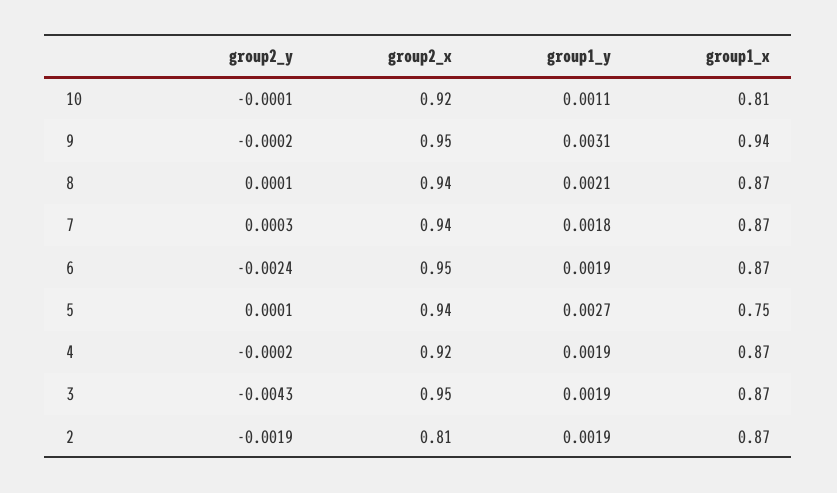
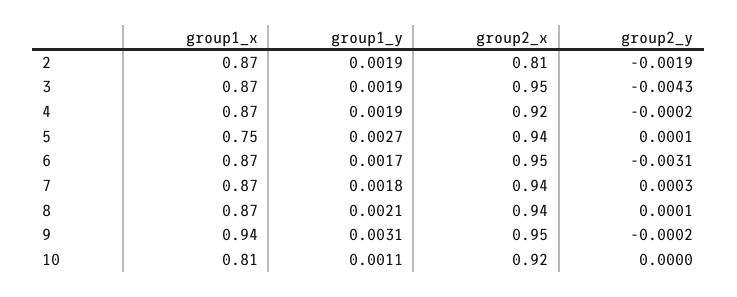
  {
    "group2_y": {
-     "10": -0.0001,
+     "10": 0,
      "9": -0.0002,
      "8": 0.0001,
      "7": 0.0003,
-     "6": -0.0024,
+     "6": -0.0031,
      "5": 0.0001,
      "4": -0.0002,
      "3": -0.0043,
      "2": -0.0019
    },
    "group2_x": {
      "10": 0.92,
      "9": 0.95,
      "8": 0.94,
      "7": 0.94,
      "6": 0.95,
      "5": 0.94,
      "4": 0.92,
      "3": 0.95,
      "2": 0.81
    },
    "group1_y": {
      "10": 0.0011,
      "9": 0.0031,
      "8": 0.0021,
      "7": 0.0018,
-     "6": 0.0019,
+     "6": 0.0017,
      "5": 0.0027,
      "4": 0.0019,
      "3": 0.0019,
      "2": 0.0019
    },
    "group1_x": {
      "10": 0.81,
      "9": 0.94,
      "8": 0.87,
      "7": 0.87,
      "6": 0.87,
      "5": 0.75,
      "4": 0.87,
      "3": 0.87,
      "2": 0.87
    }
  }

